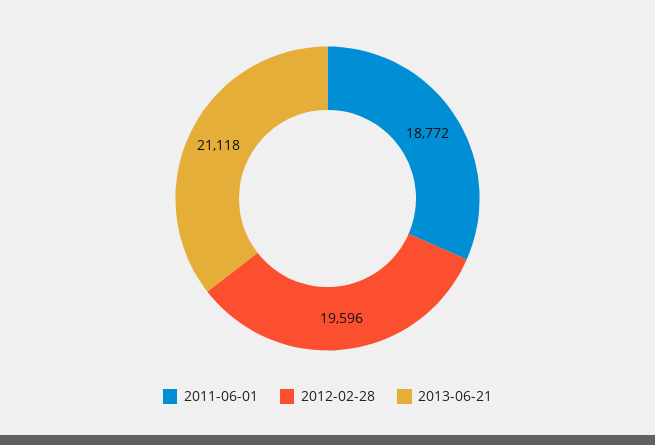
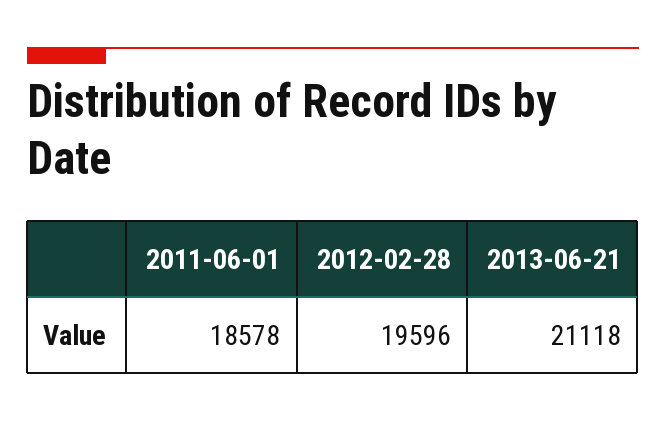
  {
-   "2011-06-01": 18772,
+   "2011-06-01": 18578,
    "2012-02-28": 19596,
    "2013-06-21": 21118
  }

